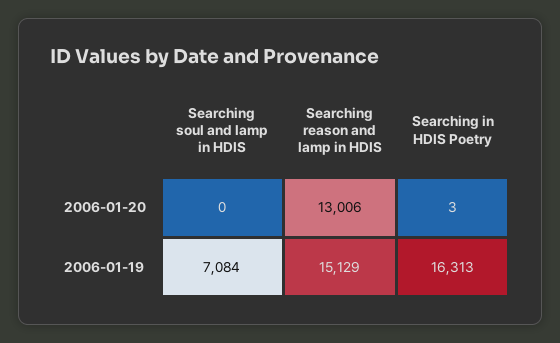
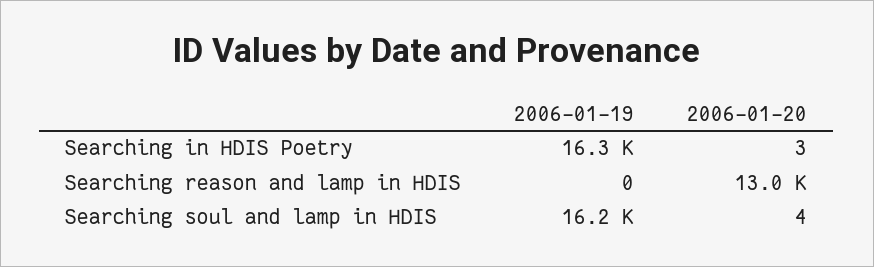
  {
    "Searching soul and lamp in HDIS": {
-     "2006-01-20": 0,
+     "2006-01-20": 4,
-     "2006-01-19": 7084
+     "2006-01-19": 16200
    },
    "Searching reason and lamp in HDIS": {
      "2006-01-20": 13006,
-     "2006-01-19": 15129
+     "2006-01-19": 0
    },
    "Searching in HDIS Poetry": {
      "2006-01-20": 3,
      "2006-01-19": 16313
    }
  }

